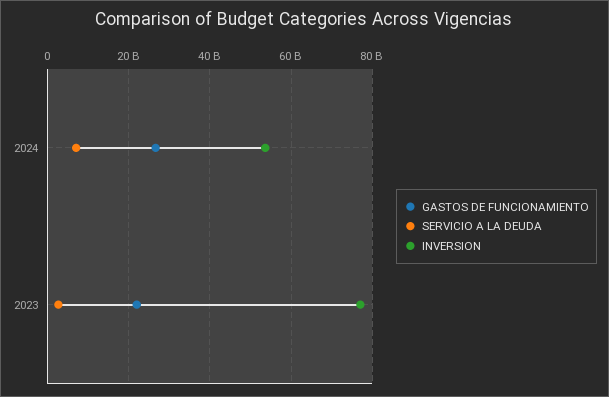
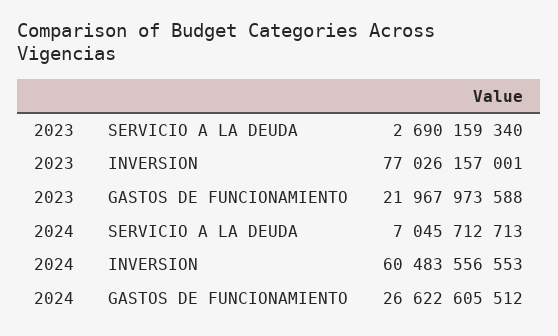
  {
    "GASTOS DE FUNCIONAMIENTO": {
      "2024": 26622605512,
      "2023": 21967973588
    },
    "SERVICIO A LA DEUDA": {
      "2024": 7045712713,
      "2023": 2690159340
    },
    "INVERSION": {
-     "2024": 54000000000,
+     "2024": 60483556553,
      "2023": 77026157001
    }
  }

